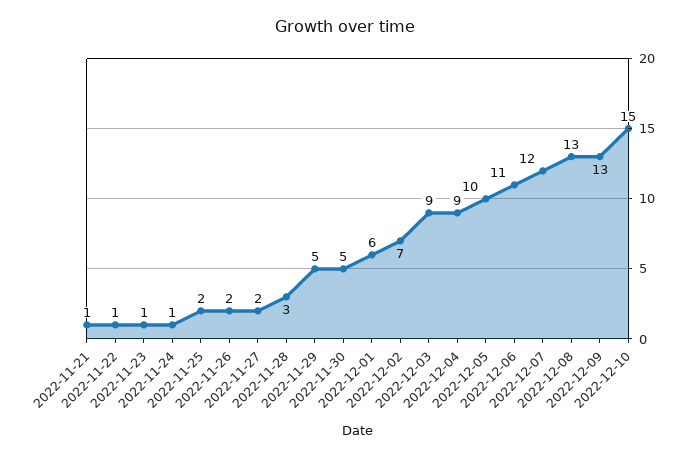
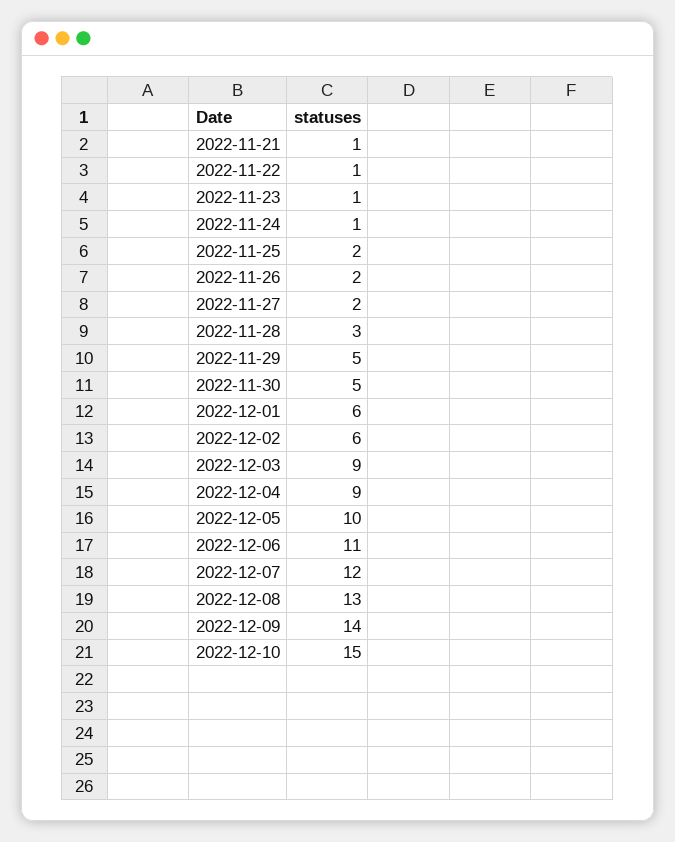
  {
    "2022-11-21": 1,
    "2022-11-22": 1,
    "2022-11-23": 1,
    "2022-11-24": 1,
    "2022-11-25": 2,
    "2022-11-26": 2,
    "2022-11-27": 2,
    "2022-11-28": 3,
    "2022-11-29": 5,
    "2022-11-30": 5,
    "2022-12-01": 6,
-   "2022-12-02": 7,
+   "2022-12-02": 6,
    "2022-12-03": 9,
    "2022-12-04": 9,
    "2022-12-05": 10,
    "2022-12-06": 11,
    "2022-12-07": 12,
    "2022-12-08": 13,
-   "2022-12-09": 13,
+   "2022-12-09": 14,
    "2022-12-10": 15
  }

